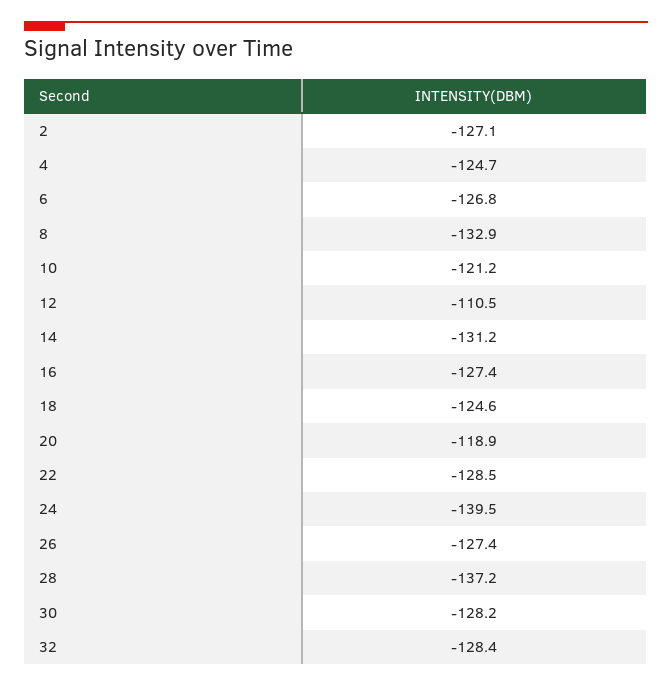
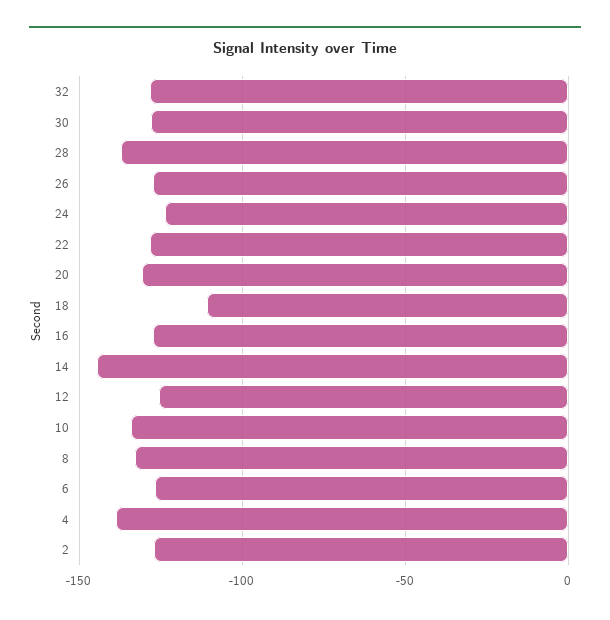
  {
    "2": -127.1,
-   "4": -124.7,
+   "4": -140,
    "6": -126.8,
    "8": -132.9,
-   "10": -121.2,
+   "10": -135,
-   "12": -110.5,
+   "12": -125,
-   "14": -131.2,
+   "14": -145,
    "16": -127.4,
-   "18": -124.6,
+   "18": -110,
-   "20": -118.9,
+   "20": -130,
    "22": -128.5,
-   "24": -139.5,
+   "24": -125,
    "26": -127.4,
    "28": -137.2,
    "30": -128.2,
    "32": -128.4
  }

